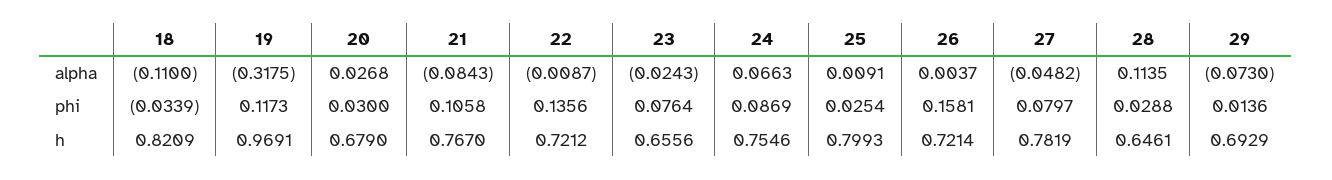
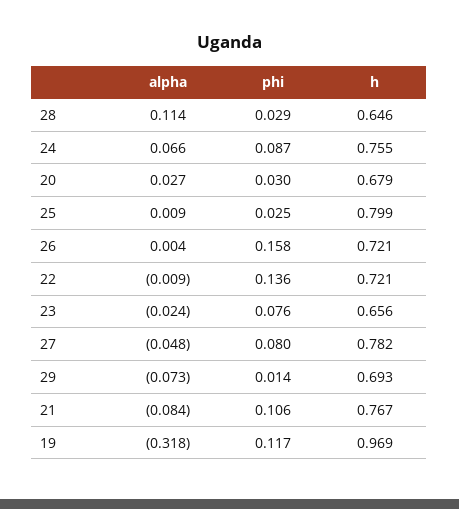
  {
-   "18": {
-     "alpha": -0.11,
-     "phi": -0.0339,
-     "h": 0.8209
-   },
    "19": {
      "alpha": -0.3175,
      "phi": 0.1173,
      "h": 0.9691
    },
    "20": {
      "alpha": 0.0268,
      "phi": 0.03,
      "h": 0.679
    },
    "21": {
      "alpha": -0.0843,
      "phi": 0.1058,
      "h": 0.767
    },
    "22": {
      "alpha": -0.0087,
      "phi": 0.1356,
      "h": 0.7212
    },
    "23": {
      "alpha": -0.0243,
      "phi": 0.0764,
      "h": 0.6556
    },
    "24": {
      "alpha": 0.0663,
      "phi": 0.0869,
      "h": 0.7546
    },
    "25": {
      "alpha": 0.0091,
      "phi": 0.0254,
      "h": 0.7993
    },
    "26": {
      "alpha": 0.0037,
      "phi": 0.1581,
      "h": 0.7214
    },
    "27": {
      "alpha": -0.0482,
      "phi": 0.0797,
      "h": 0.7819
    },
    "28": {
      "alpha": 0.1135,
      "phi": 0.0288,
      "h": 0.6461
    },
    "29": {
      "alpha": -0.073,
      "phi": 0.0136,
      "h": 0.6929
    }
  }

